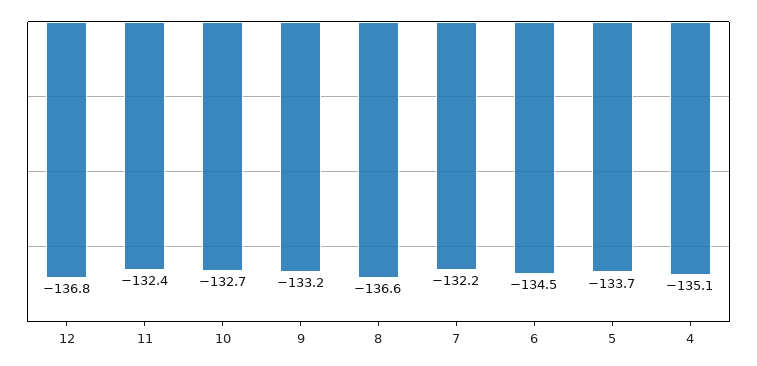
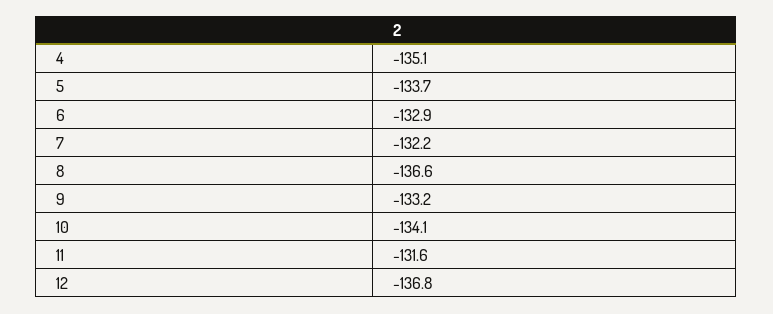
  {
    "12": -136.8,
-   "11": -132.4,
+   "11": -131.6,
-   "10": -132.7,
+   "10": -134.1,
    "9": -133.2,
    "8": -136.6,
    "7": -132.2,
-   "6": -134.5,
+   "6": -132.9,
    "5": -133.7,
    "4": -135.1
  }

